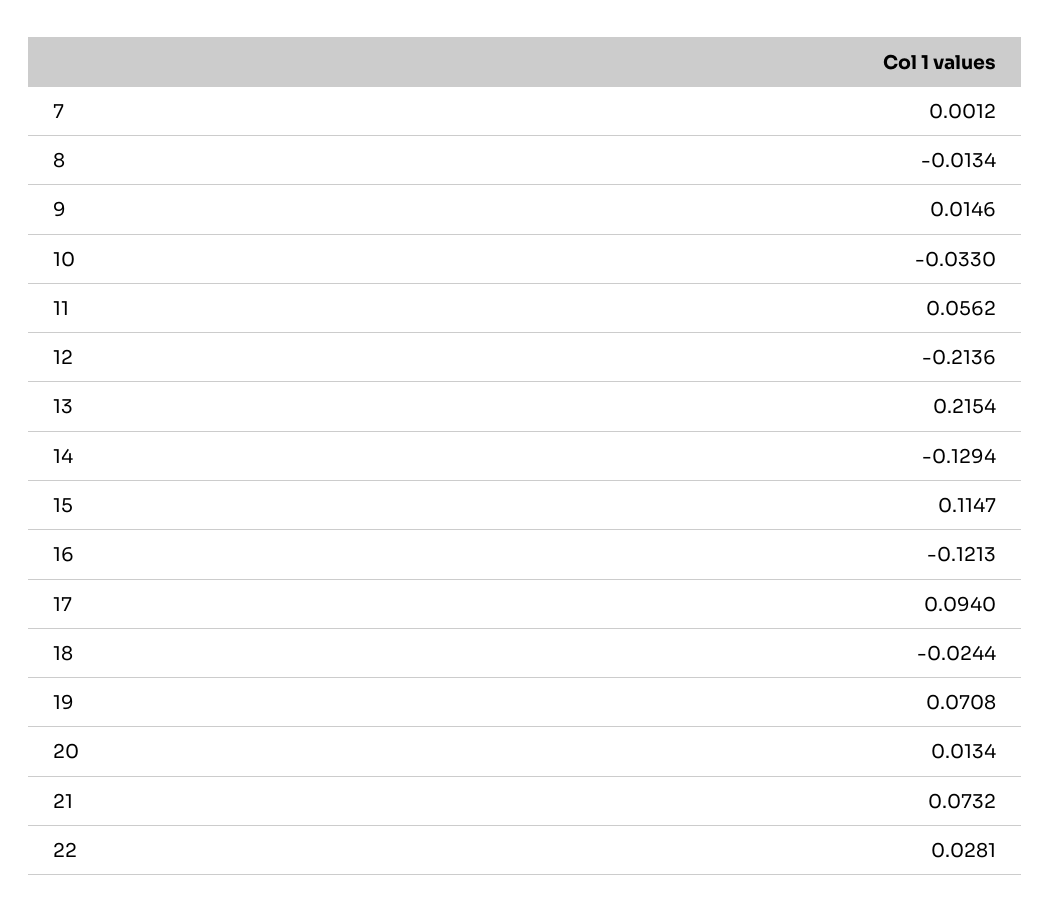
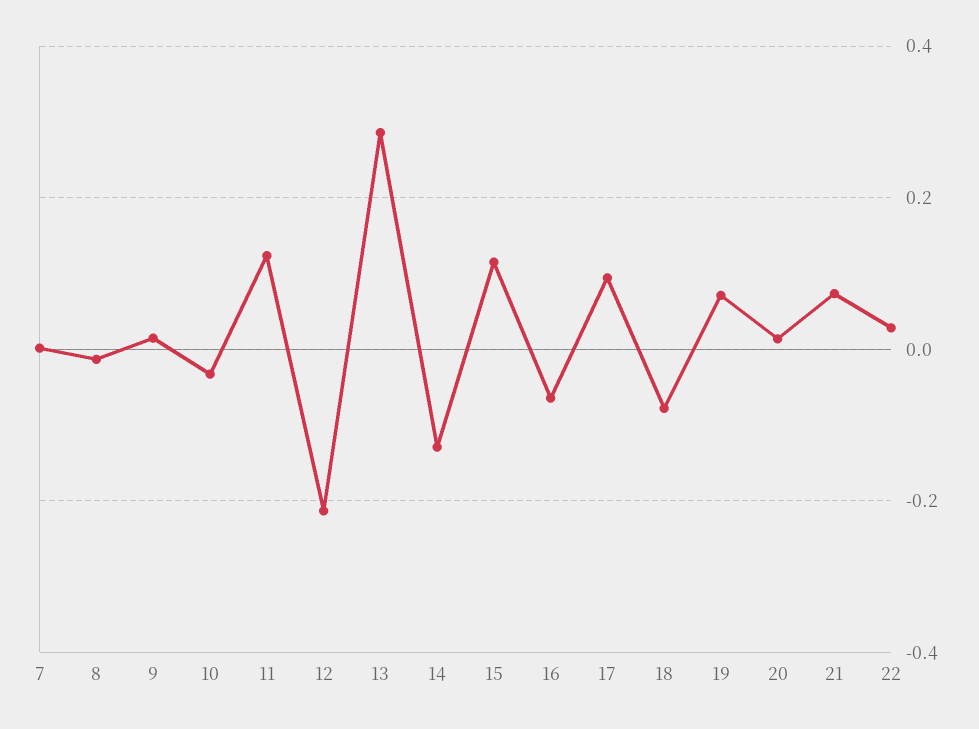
  {
    "7": 0.0012,
    "8": -0.0134,
    "9": 0.0146,
    "10": -0.033,
-   "11": 0.0562,
+   "11": 0.12,
    "12": -0.2136,
-   "13": 0.2154,
+   "13": 0.28,
    "14": -0.1294,
    "15": 0.1147,
-   "16": -0.1213,
+   "16": -0.06,
    "17": 0.094,
-   "18": -0.0244,
+   "18": -0.08,
    "19": 0.0708,
    "20": 0.0134,
    "21": 0.0732,
    "22": 0.0281
  }

